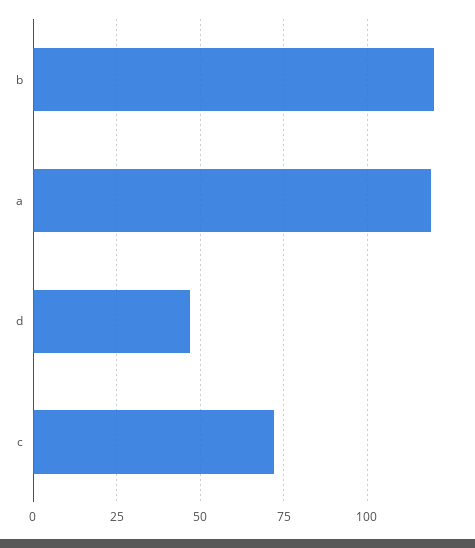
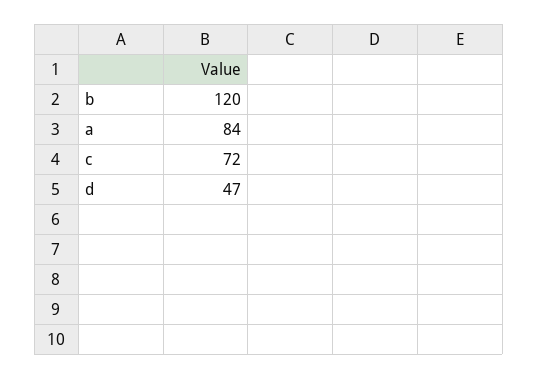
  {
    "b": 120,
-   "a": 120,
+   "a": 84,
    "d": 47,
    "c": 72
  }

